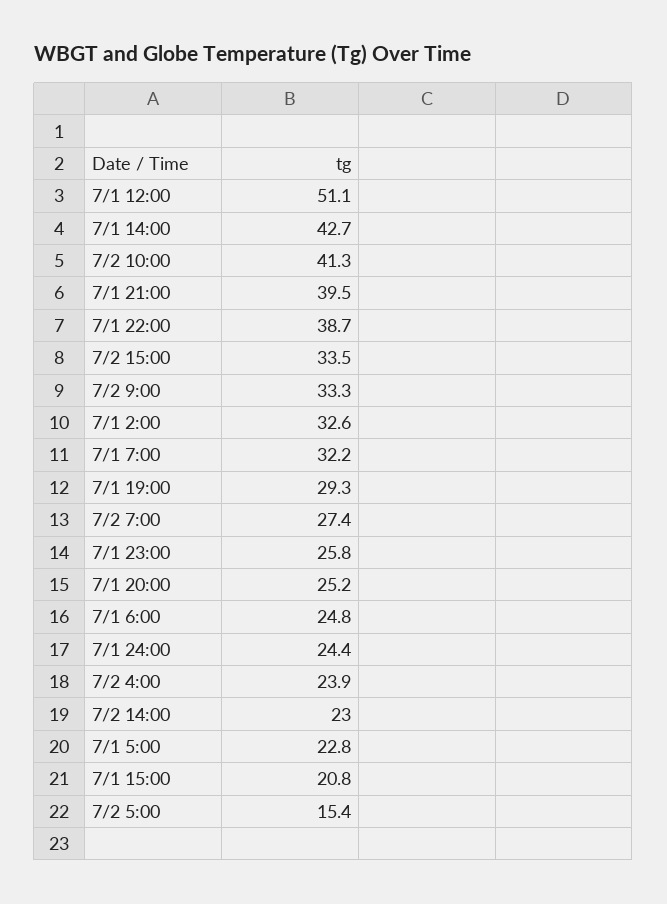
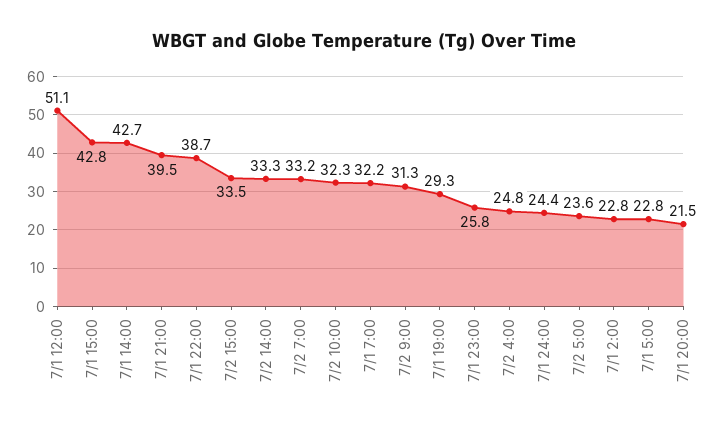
  {
    "7/1 12:00": 51.1,
    "7/1 14:00": 42.7,
-   "7/2 10:00": 41.3,
+   "7/2 10:00": 32.3,
    "7/1 21:00": 39.5,
    "7/1 22:00": 38.7,
    "7/2 15:00": 33.5,
-   "7/2 9:00": 33.3,
+   "7/2 9:00": 31.3,
-   "7/1 2:00": 32.6,
+   "7/1 2:00": 22.8,
    "7/1 7:00": 32.2,
    "7/1 19:00": 29.3,
-   "7/2 7:00": 27.4,
+   "7/2 7:00": 33.2,
    "7/1 23:00": 25.8,
-   "7/1 20:00": 25.2,
+   "7/1 20:00": 21.5,
-   "7/1 6:00": 24.8,
    "7/1 24:00": 24.4,
-   "7/2 4:00": 23.9,
+   "7/2 4:00": 24.8,
-   "7/2 14:00": 23,
+   "7/2 14:00": 33.3,
    "7/1 5:00": 22.8,
-   "7/1 15:00": 20.8,
+   "7/1 15:00": 42.8,
-   "7/2 5:00": 15.4
+   "7/2 5:00": 23.6
  }

